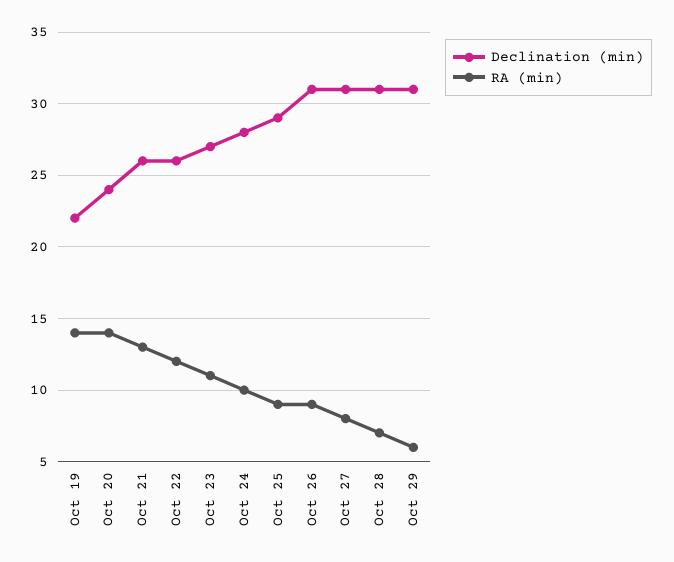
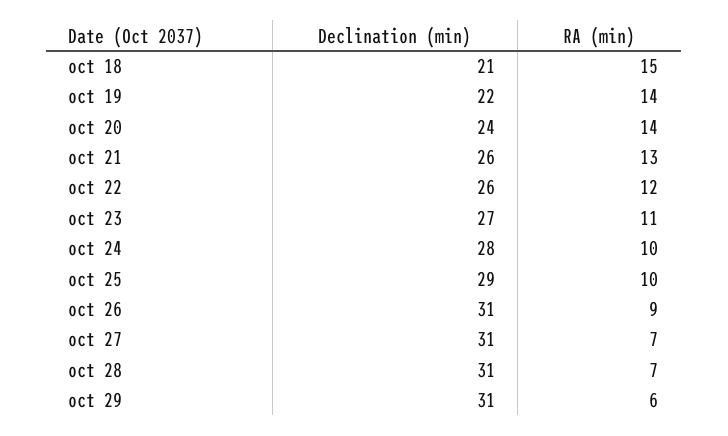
  {
    "Declination (min)": {
      "Oct 19": 22,
      "Oct 20": 24,
      "Oct 21": 26,
      "Oct 22": 26,
      "Oct 23": 27,
      "Oct 24": 28,
      "Oct 25": 29,
      "Oct 26": 31,
      "Oct 27": 31,
      "Oct 28": 31,
-     "Oct 29": 31
+     "Oct 29": 31,
+     "oct 18": 21
    },
    "RA (min)": {
      "Oct 19": 14,
      "Oct 20": 14,
      "Oct 21": 13,
      "Oct 22": 12,
      "Oct 23": 11,
      "Oct 24": 10,
-     "Oct 25": 9,
+     "Oct 25": 10,
      "Oct 26": 9,
-     "Oct 27": 8,
+     "Oct 27": 7,
      "Oct 28": 7,
-     "Oct 29": 6
+     "Oct 29": 6,
+     "oct 18": 15
    }
  }

